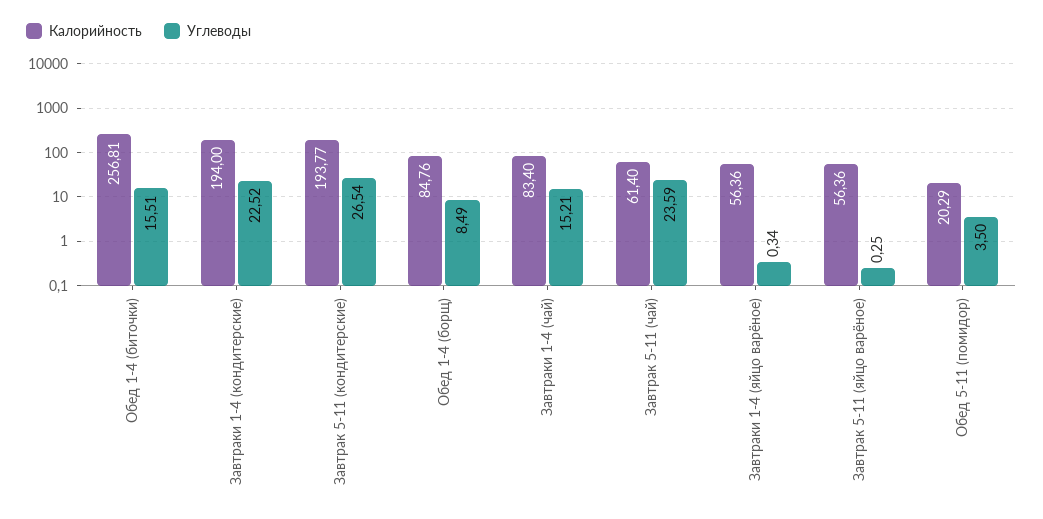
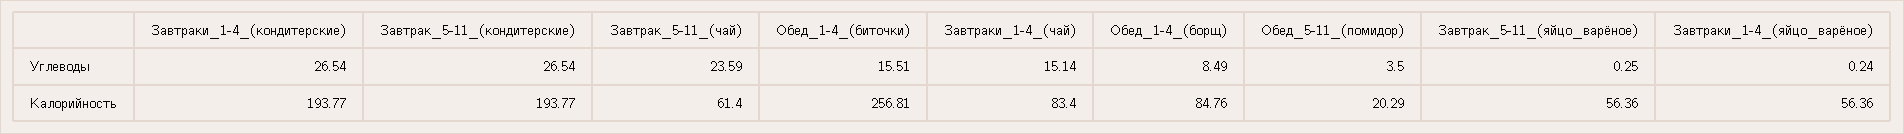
  {
    "Калорийность": {
      "Обед 1-4 (биточки)": 256.81,
-     "Завтраки 1-4 (кондитерские)": 194,
+     "Завтраки 1-4 (кондитерские)": 193.77,
      "Завтрак 5-11 (кондитерские)": 193.77,
      "Обед 1-4 (борщ)": 84.76,
      "Завтраки 1-4 (чай)": 83.4,
      "Завтрак 5-11 (чай)": 61.4,
      "Завтраки 1-4 (яйцо варёное)": 56.36,
      "Завтрак 5-11 (яйцо варёное)": 56.36,
      "Обед 5-11 (помидор)": 20.29
    },
    "Углеводы": {
      "Обед 1-4 (биточки)": 15.51,
-     "Завтраки 1-4 (кондитерские)": 22.52,
+     "Завтраки 1-4 (кондитерские)": 26.54,
      "Завтрак 5-11 (кондитерские)": 26.54,
      "Обед 1-4 (борщ)": 8.49,
-     "Завтраки 1-4 (чай)": 15.21,
+     "Завтраки 1-4 (чай)": 15.14,
      "Завтрак 5-11 (чай)": 23.59,
-     "Завтраки 1-4 (яйцо варёное)": 0.34,
+     "Завтраки 1-4 (яйцо варёное)": 0.24,
      "Завтрак 5-11 (яйцо варёное)": 0.25,
      "Обед 5-11 (помидор)": 3.5
    }
  }

